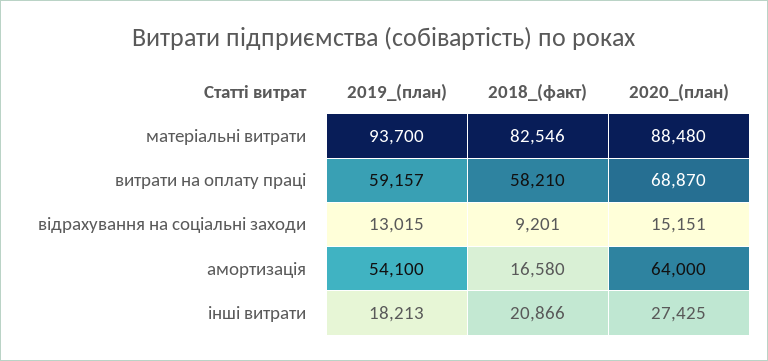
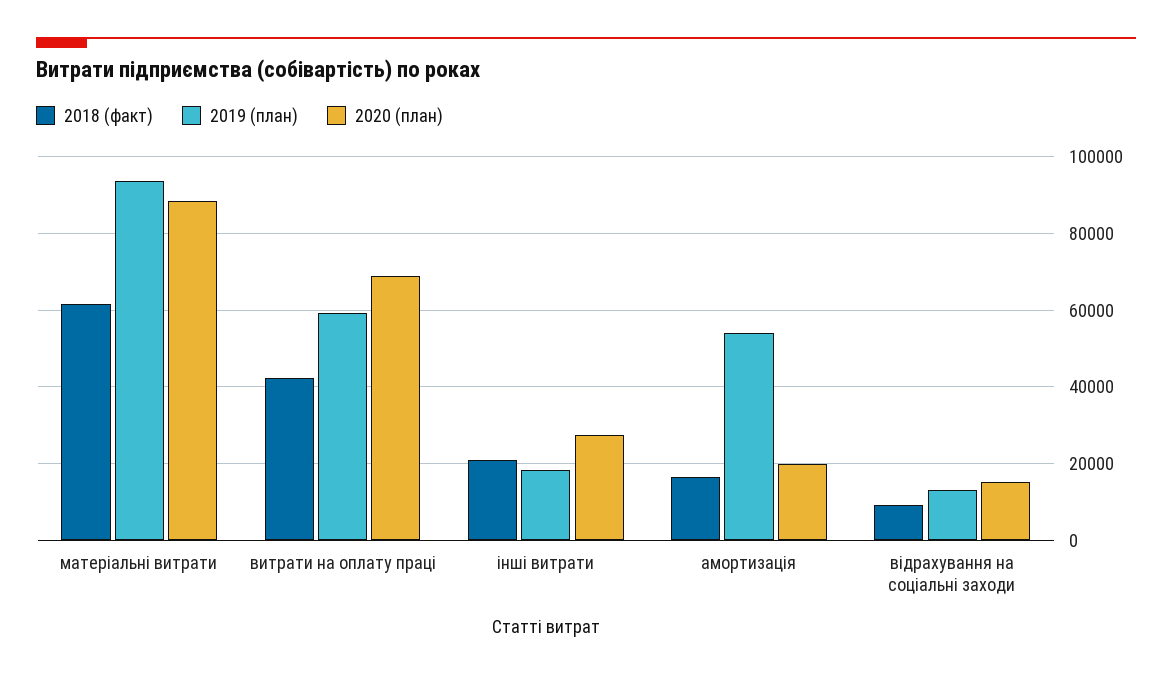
  {
    "2019_(план)": {
      "матеріальні витрати": 93700,
      "витрати на оплату праці": 59157,
      "відрахування на соціальні заходи": 13015,
      "амортизація": 54100,
      "інші витрати": 18213
    },
    "2018_(факт)": {
-     "матеріальні витрати": 82546,
+     "матеріальні витрати": 62000,
-     "витрати на оплату праці": 58210,
+     "витрати на оплату праці": 42000,
      "відрахування на соціальні заходи": 9201,
      "амортизація": 16580,
      "інші витрати": 20866
    },
    "2020_(план)": {
      "матеріальні витрати": 88480,
      "витрати на оплату праці": 68870,
      "відрахування на соціальні заходи": 15151,
-     "амортизація": 64000,
+     "амортизація": 20000,
      "інші витрати": 27425
    }
  }

